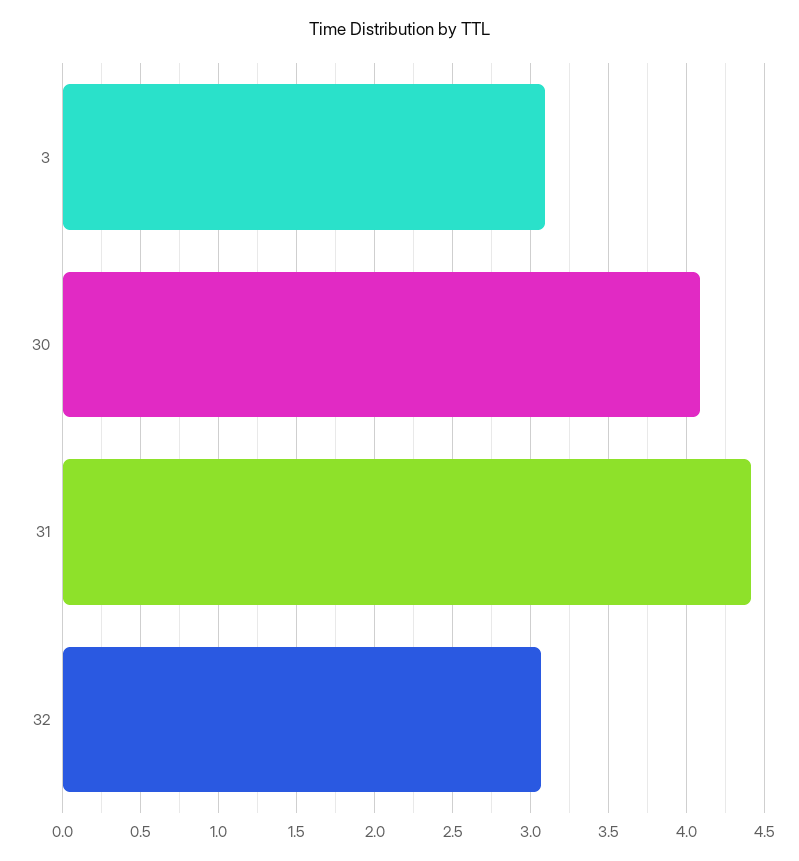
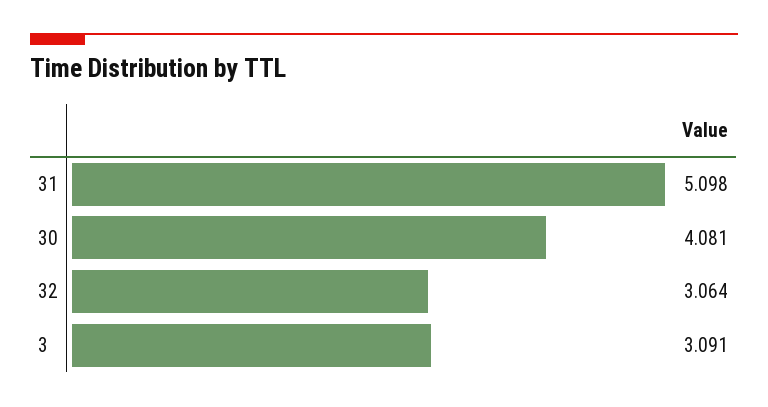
  {
    "3": 3.091,
    "30": 4.081,
-   "31": 4.4,
+   "31": 5.098,
    "32": 3.064
  }

